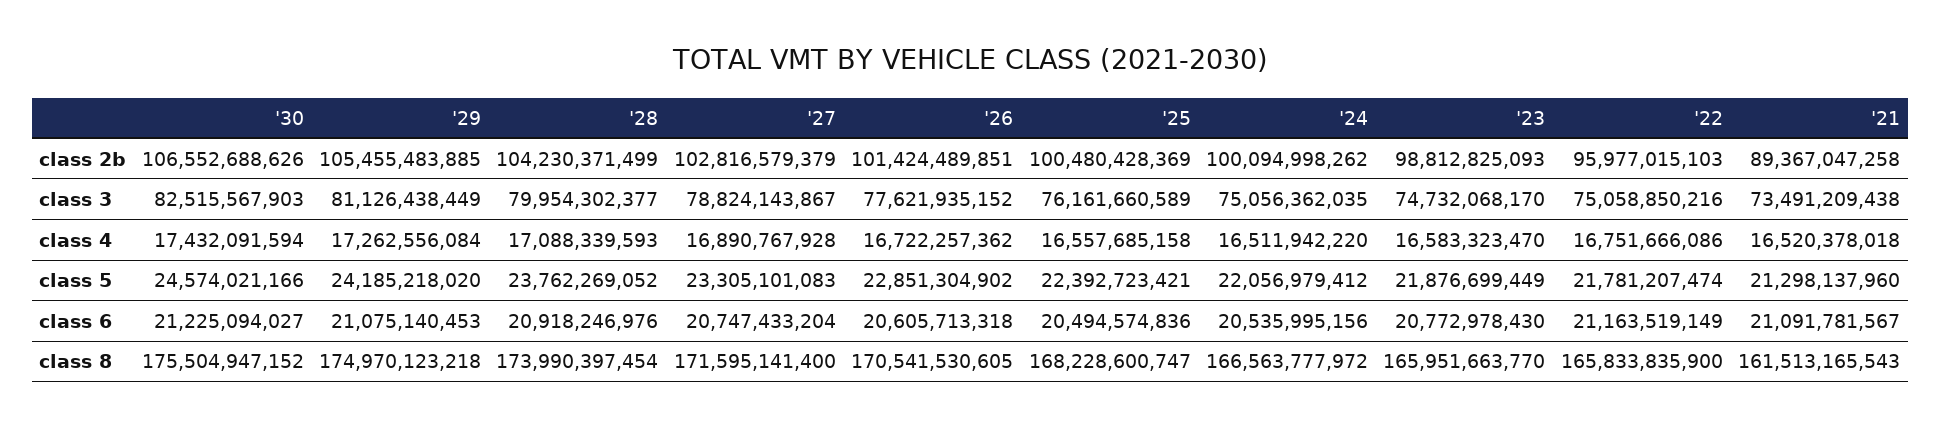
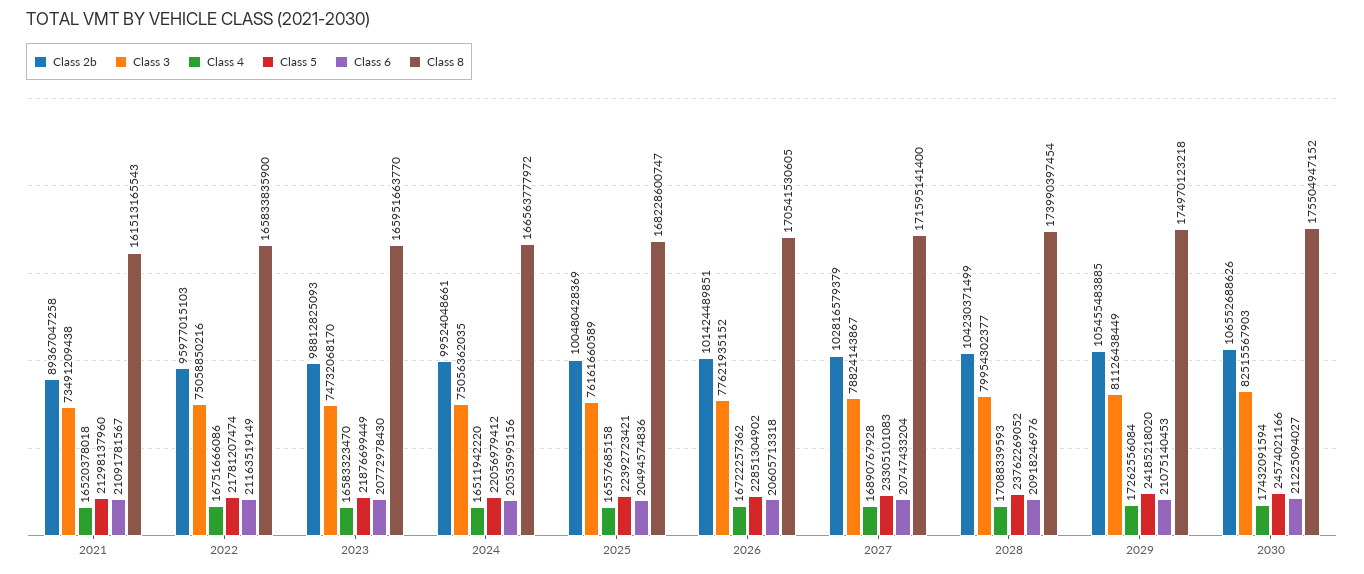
  {
    "class 2b": {
      "'30": 106552688626,
      "'29": 105455483885,
      "'28": 104230371499,
      "'27": 102816579379,
      "'26": 101424489851,
      "'25": 100480428369,
-     "'24": 100094998262,
+     "'24": 99524048661,
      "'23": 98812825093,
      "'22": 95977015103,
      "'21": 89367047258
    },
    "class 3": {
      "'30": 82515567903,
      "'29": 81126438449,
      "'28": 79954302377,
      "'27": 78824143867,
      "'26": 77621935152,
      "'25": 76161660589,
      "'24": 75056362035,
      "'23": 74732068170,
      "'22": 75058850216,
      "'21": 73491209438
    },
    "class 4": {
      "'30": 17432091594,
      "'29": 17262556084,
      "'28": 17088339593,
      "'27": 16890767928,
      "'26": 16722257362,
      "'25": 16557685158,
      "'24": 16511942220,
      "'23": 16583323470,
      "'22": 16751666086,
      "'21": 16520378018
    },
    "class 5": {
      "'30": 24574021166,
      "'29": 24185218020,
      "'28": 23762269052,
      "'27": 23305101083,
      "'26": 22851304902,
      "'25": 22392723421,
      "'24": 22056979412,
      "'23": 21876699449,
      "'22": 21781207474,
      "'21": 21298137960
    },
    "class 6": {
      "'30": 21225094027,
      "'29": 21075140453,
      "'28": 20918246976,
      "'27": 20747433204,
      "'26": 20605713318,
      "'25": 20494574836,
      "'24": 20535995156,
      "'23": 20772978430,
      "'22": 21163519149,
      "'21": 21091781567
    },
    "class 8": {
      "'30": 175504947152,
      "'29": 174970123218,
      "'28": 173990397454,
      "'27": 171595141400,
      "'26": 170541530605,
      "'25": 168228600747,
      "'24": 166563777972,
      "'23": 165951663770,
      "'22": 165833835900,
      "'21": 161513165543
    }
  }

